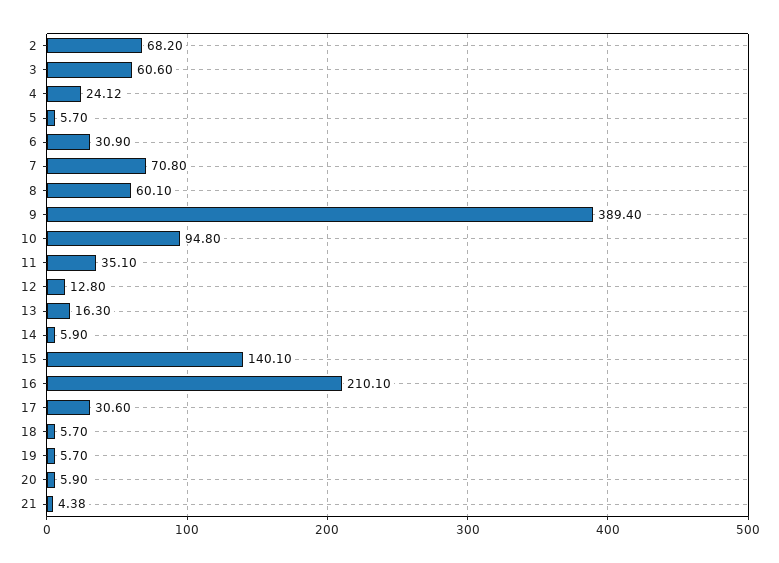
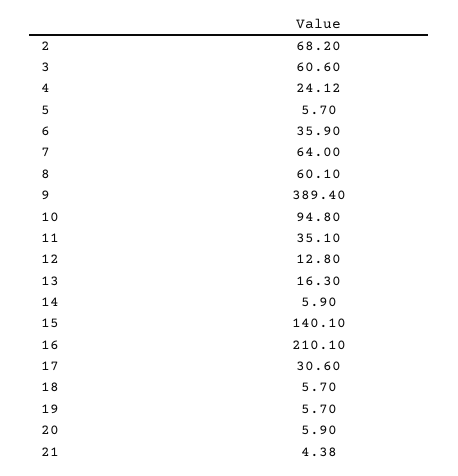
  {
    "2": 68.2,
    "3": 60.6,
    "4": 24.12,
    "5": 5.7,
-   "6": 30.9,
+   "6": 35.9,
-   "7": 70.8,
+   "7": 64,
    "8": 60.1,
    "9": 389.4,
    "10": 94.8,
    "11": 35.1,
    "12": 12.8,
    "13": 16.3,
    "14": 5.9,
    "15": 140.1,
    "16": 210.1,
    "17": 30.6,
    "18": 5.7,
    "19": 5.7,
    "20": 5.9,
    "21": 4.38
  }

